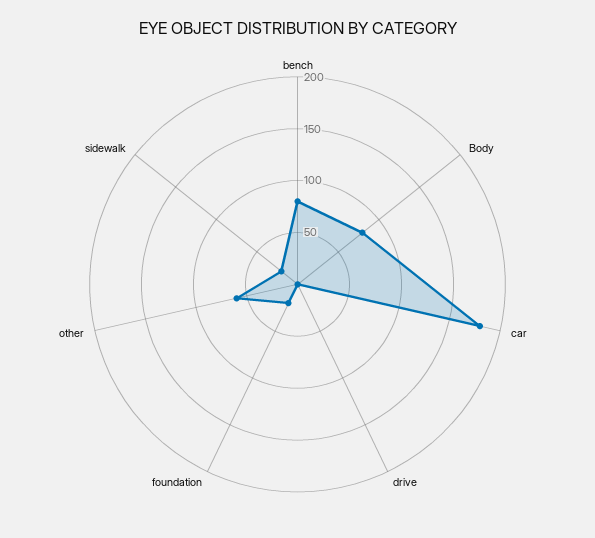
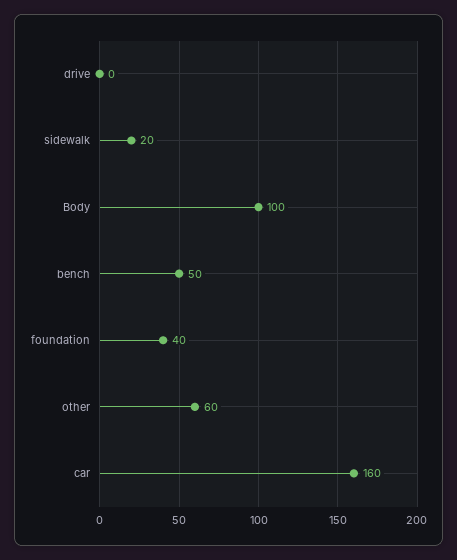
  {
-   "bench": 80,
+   "bench": 50,
-   "Body": 80,
+   "Body": 100,
-   "car": 180,
+   "car": 160,
    "drive": 0,
-   "foundation": 20,
+   "foundation": 40,
    "other": 60,
    "sidewalk": 20
  }

